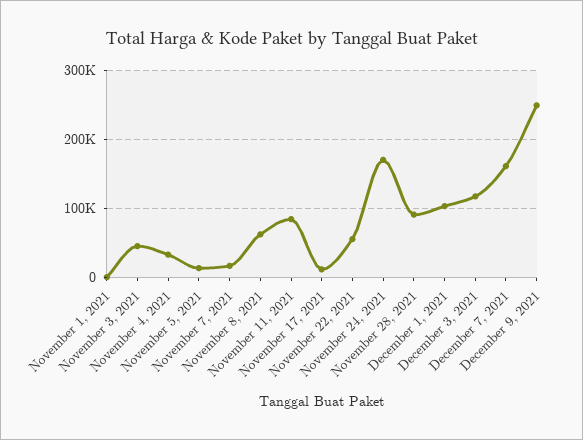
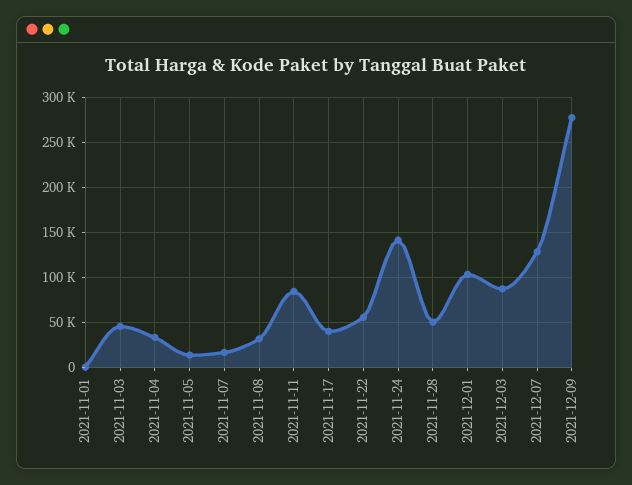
  {
    "November 1, 2021": 0,
    "November 3, 2021": 50000,
    "November 4, 2021": 30000,
    "November 5, 2021": 10000,
    "November 7, 2021": 20000,
-   "November 8, 2021": 60000,
+   "November 8, 2021": 30000,
    "November 11, 2021": 80000,
-   "November 17, 2021": 10000,
+   "November 17, 2021": 40000,
    "November 22, 2021": 60000,
-   "November 24, 2021": 170000,
+   "November 24, 2021": 140000,
-   "November 28, 2021": 90000,
+   "November 28, 2021": 50000,
    "December 1, 2021": 100000,
-   "December 3, 2021": 120000,
+   "December 3, 2021": 90000,
-   "December 7, 2021": 160000,
+   "December 7, 2021": 130000,
-   "December 9, 2021": 250000
+   "December 9, 2021": 280000
  }

